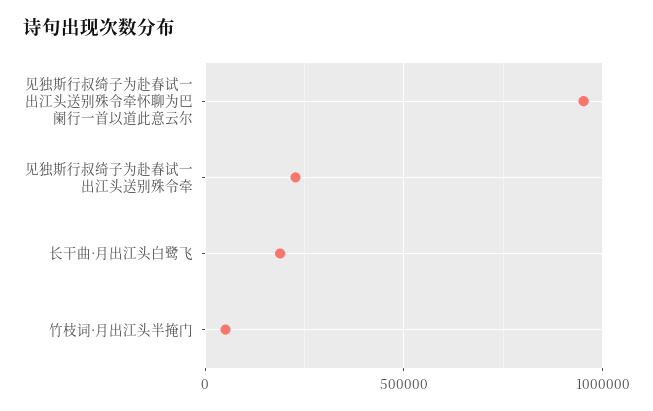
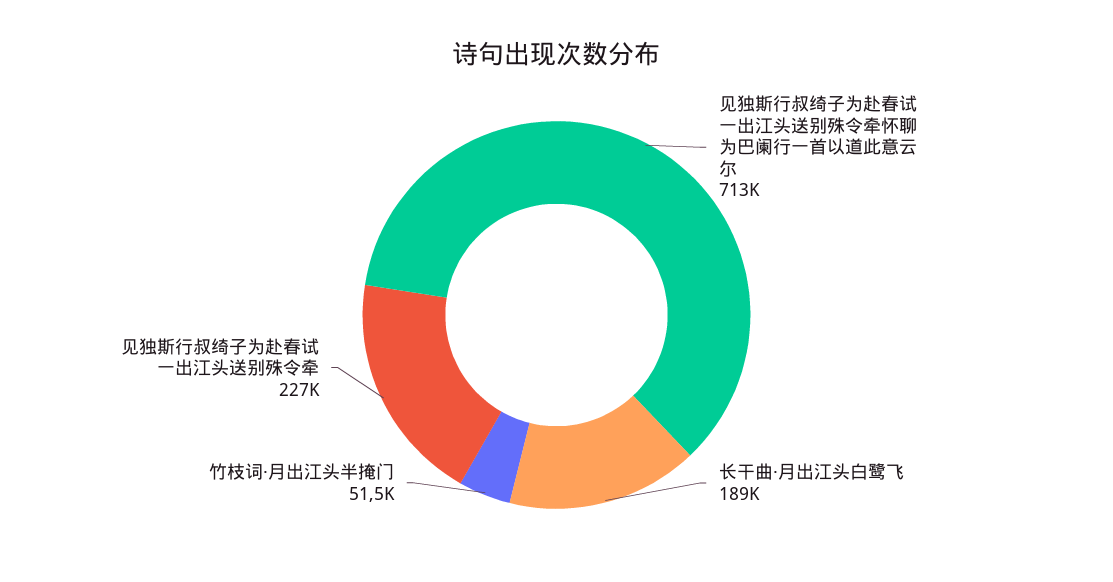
  {
-   "见独斯行叔绮子为赴春试一出江头送别殊令牵怀聊为巴阑行一首以道此意云尔": 950000,
+   "见独斯行叔绮子为赴春试一出江头送别殊令牵怀聊为巴阑行一首以道此意云尔": 713000,
    "见独斯行叔绮子为赴春试一出江头送别殊令牵": 227000,
    "长干曲·月出江头白鹭飞": 189000,
    "竹枝词·月出江头半掩门": 51500
  }

